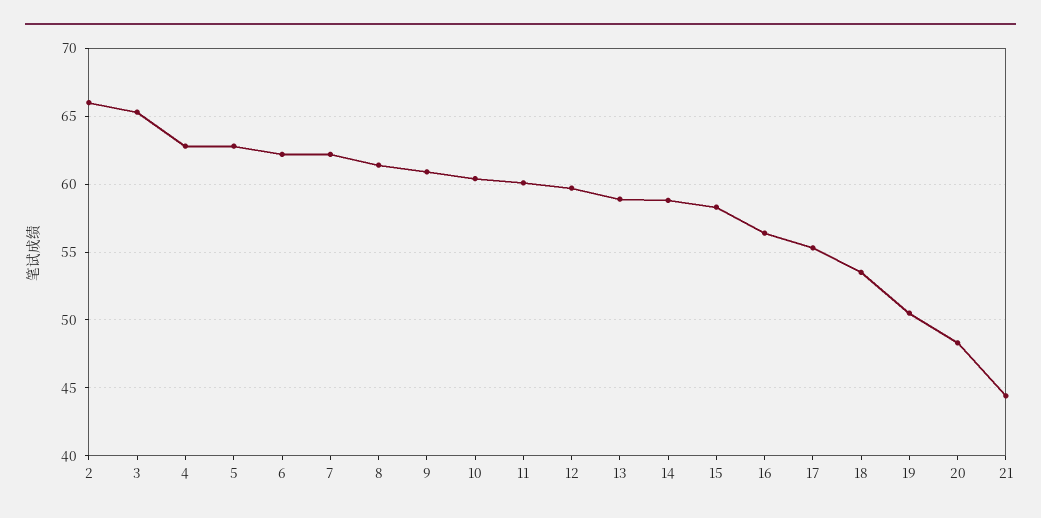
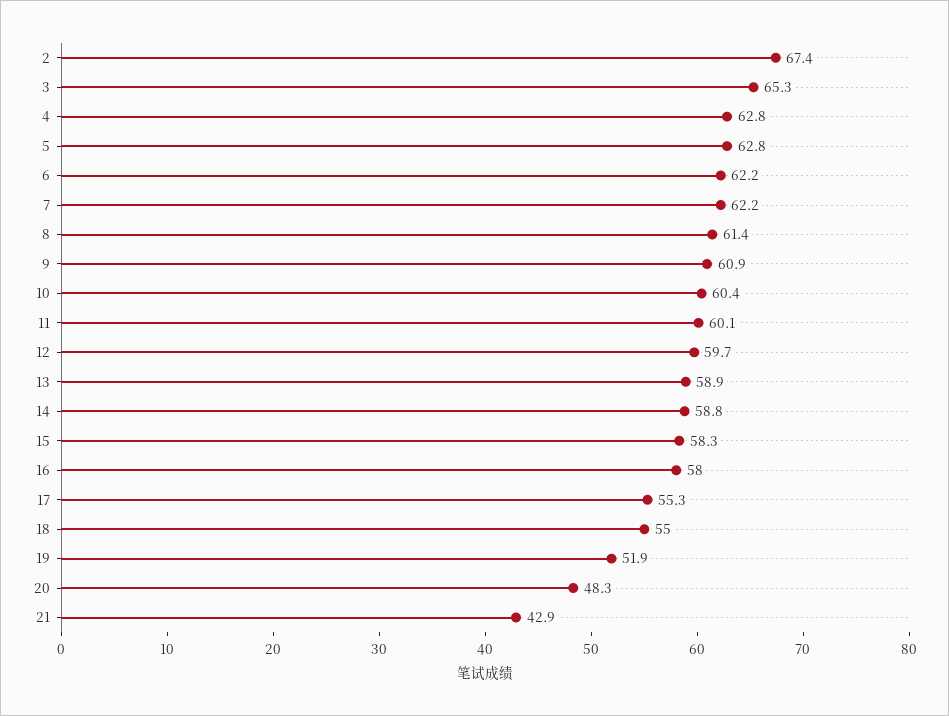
  {
-   "2": 66,
+   "2": 67.4,
    "3": 65.3,
    "4": 62.8,
    "5": 62.8,
    "6": 62.2,
    "7": 62.2,
    "8": 61.4,
    "9": 60.9,
    "10": 60.4,
    "11": 60.1,
    "12": 59.7,
    "13": 58.9,
    "14": 58.8,
    "15": 58.3,
-   "16": 56.5,
+   "16": 58,
    "17": 55.3,
-   "18": 53.5,
+   "18": 55,
-   "19": 50.5,
+   "19": 51.9,
    "20": 48.3,
-   "21": 44.5
+   "21": 42.9
  }

